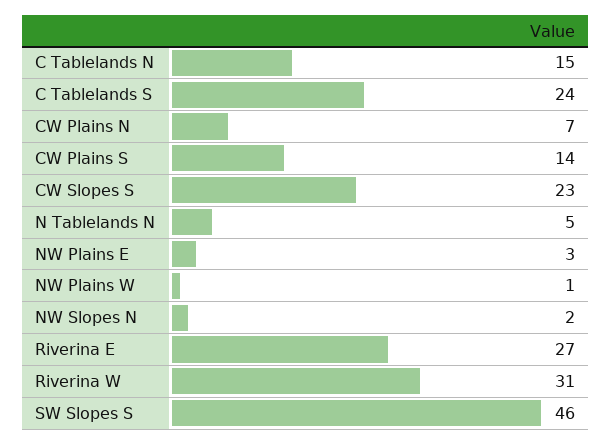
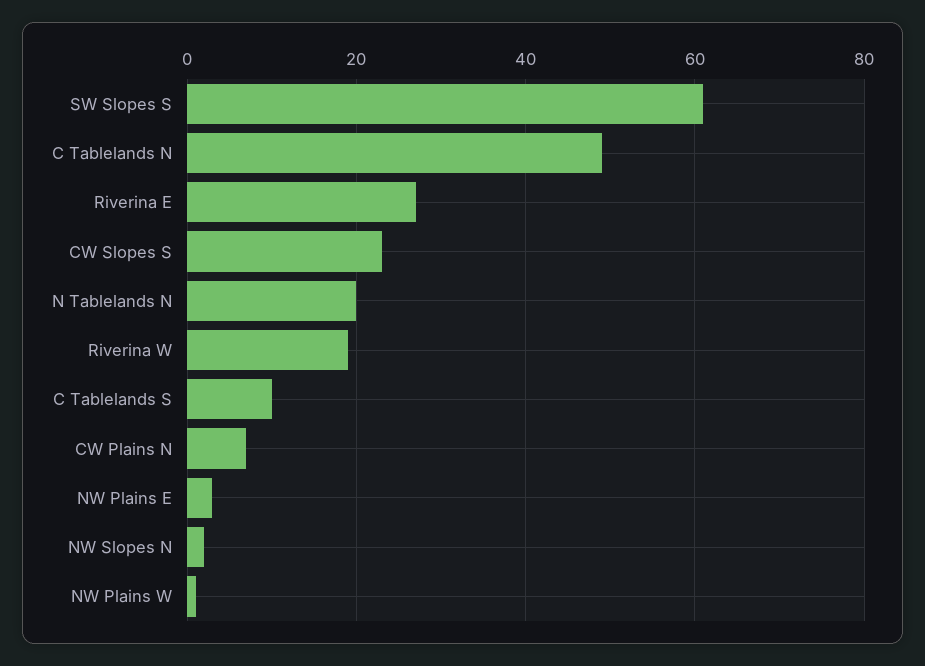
  {
-   "C Tablelands N": 15,
+   "C Tablelands N": 50,
-   "C Tablelands S": 24,
+   "C Tablelands S": 10,
    "CW Plains N": 7,
-   "CW Plains S": 14,
    "CW Slopes S": 23,
-   "N Tablelands N": 5,
+   "N Tablelands N": 20,
    "NW Plains E": 3,
    "NW Plains W": 1,
    "NW Slopes N": 2,
    "Riverina E": 27,
-   "Riverina W": 31,
+   "Riverina W": 20,
-   "SW Slopes S": 46
+   "SW Slopes S": 60
  }

